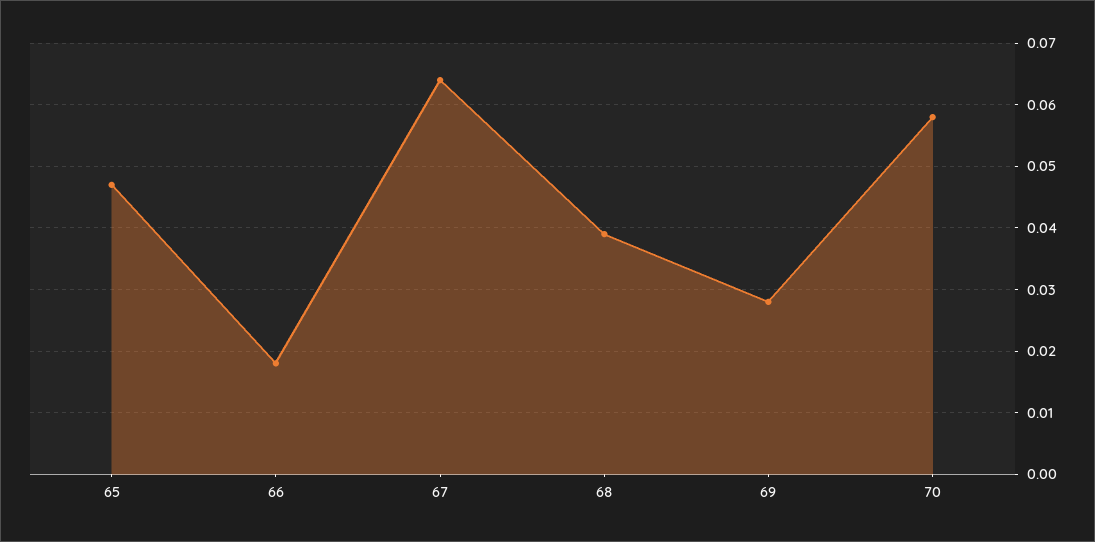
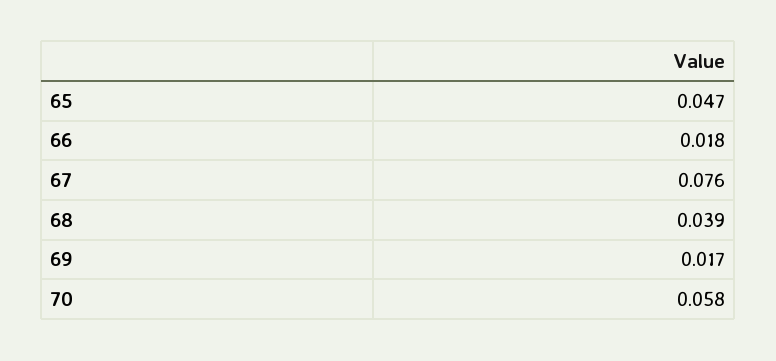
  {
    "65": 0.047,
    "66": 0.018,
-   "67": 0.064,
+   "67": 0.076,
    "68": 0.039,
-   "69": 0.028,
+   "69": 0.017,
    "70": 0.058
  }

